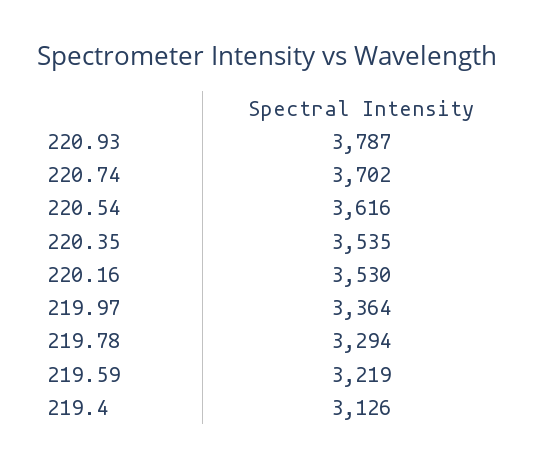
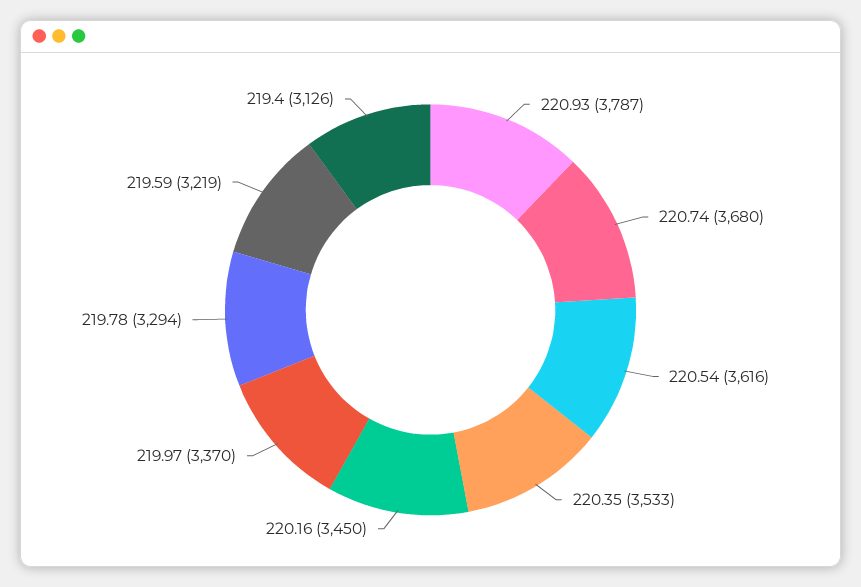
  {
    "220.93": 3787,
-   "220.74": 3702,
+   "220.74": 3680,
    "220.54": 3616,
-   "220.35": 3535,
+   "220.35": 3533,
-   "220.16": 3530,
+   "220.16": 3450,
-   "219.97": 3364,
+   "219.97": 3370,
    "219.78": 3294,
    "219.59": 3219,
    "219.4": 3126
  }

